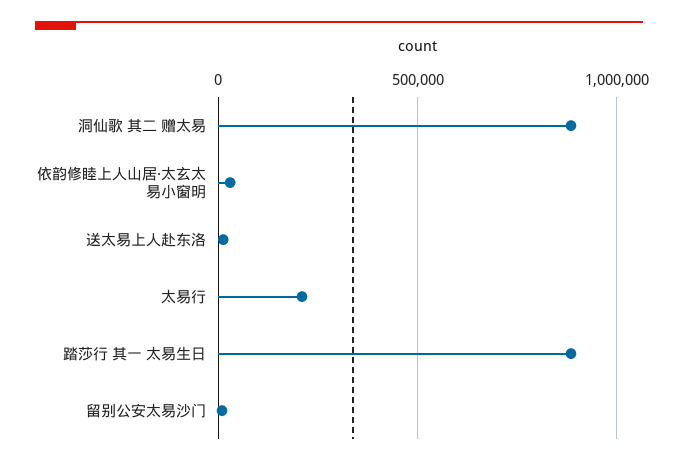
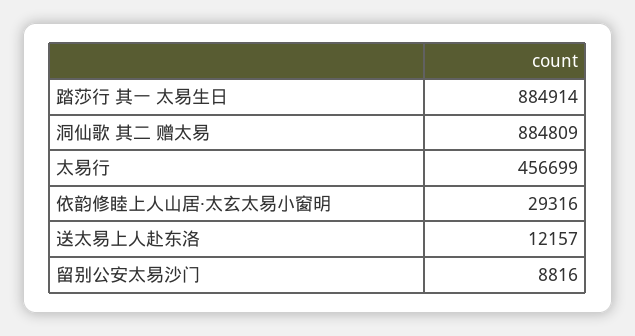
  {
    "洞仙歌 其二 赠太易": 884809,
    "依韵修睦上人山居·太玄太易小窗明": 29316,
    "送太易上人赴东洛": 12157,
-   "太易行": 200000,
+   "太易行": 456699,
    "踏莎行 其一 太易生日": 884914,
    "留别公安太易沙门": 8816
  }

